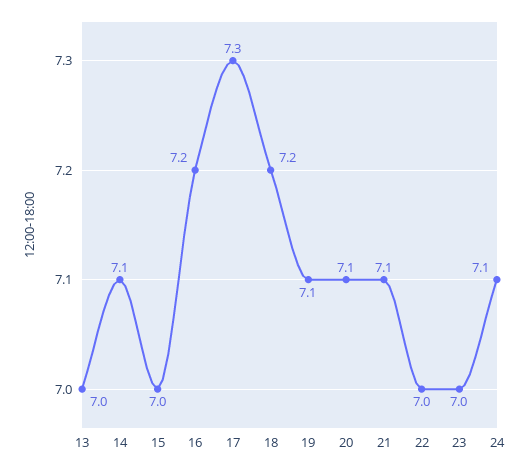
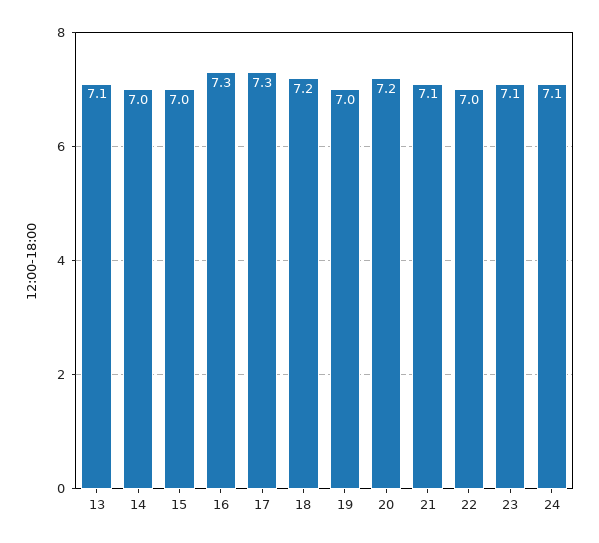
  {
-   "13": 7,
+   "13": 7.1,
-   "14": 7.1,
+   "14": 7,
    "15": 7,
-   "16": 7.2,
+   "16": 7.3,
    "17": 7.3,
    "18": 7.2,
-   "19": 7.1,
+   "19": 7,
-   "20": 7.1,
+   "20": 7.2,
    "21": 7.1,
    "22": 7,
-   "23": 7,
+   "23": 7.1,
    "24": 7.1
  }

